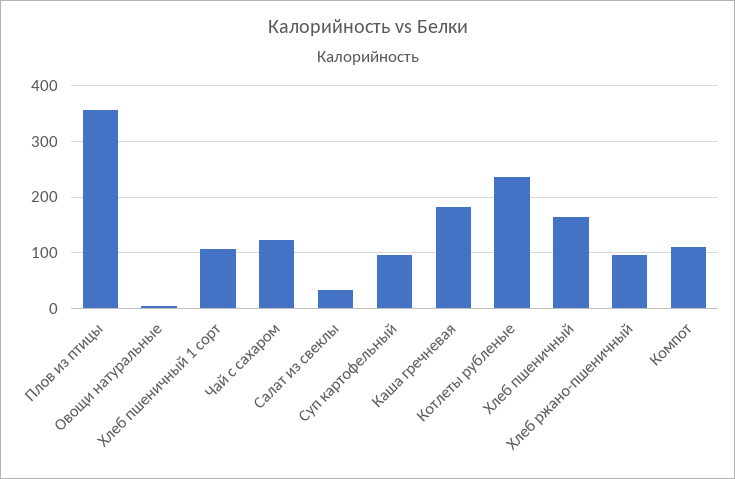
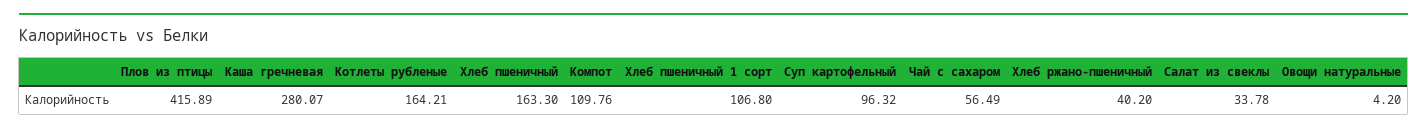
  {
-   "Плов из птицы": 360,
+   "Плов из птицы": 415.89,
    "Овощи натуральные": 4.2,
    "Хлеб пшеничный 1 сорт": 106.8,
-   "Чай с сахаром": 120,
+   "Чай с сахаром": 56.49,
    "Салат из свеклы": 33.78,
    "Суп картофельный": 96.32,
-   "Каша гречневая": 180,
+   "Каша гречневая": 280.07,
-   "Котлеты рубленые": 240,
+   "Котлеты рубленые": 164.21,
    "Хлеб пшеничный": 163.3,
-   "Хлеб ржано-пшеничный": 100,
+   "Хлеб ржано-пшеничный": 40.2,
    "Компот": 109.76
  }

